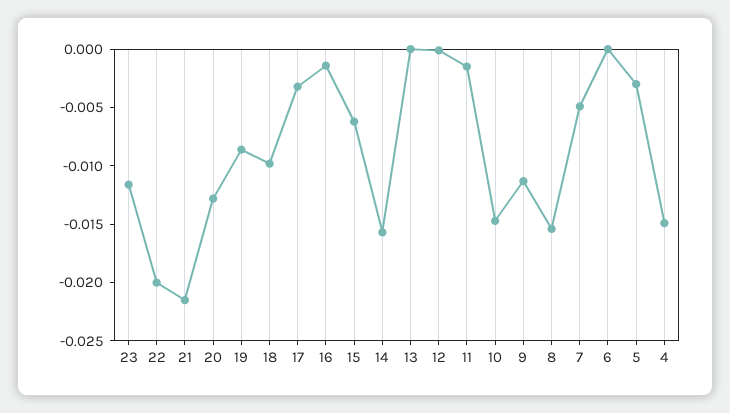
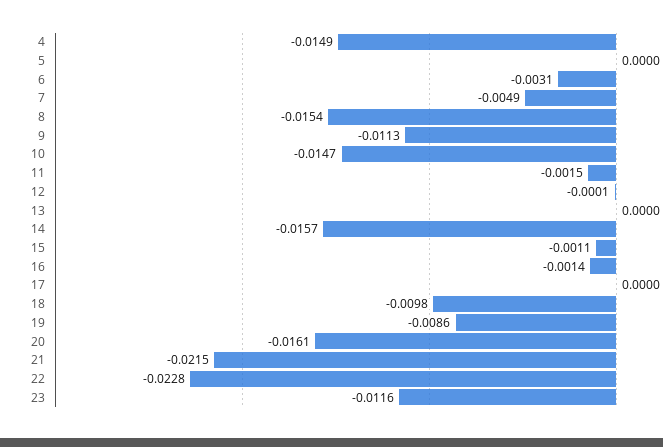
  {
    "23": -0.0116,
-   "22": -0.02,
+   "22": -0.0228,
    "21": -0.0215,
-   "20": -0.013,
+   "20": -0.0161,
    "19": -0.0086,
    "18": -0.0098,
-   "17": -0.003,
+   "17": 0,
    "16": -0.0014,
-   "15": -0.006,
+   "15": -0.0011,
    "14": -0.0157,
    "13": 0,
    "12": -0.0001,
    "11": -0.0015,
    "10": -0.0147,
    "9": -0.0113,
    "8": -0.0154,
    "7": -0.0049,
-   "6": 0,
+   "6": -0.0031,
-   "5": -0.003,
+   "5": 0,
    "4": -0.0149
  }

